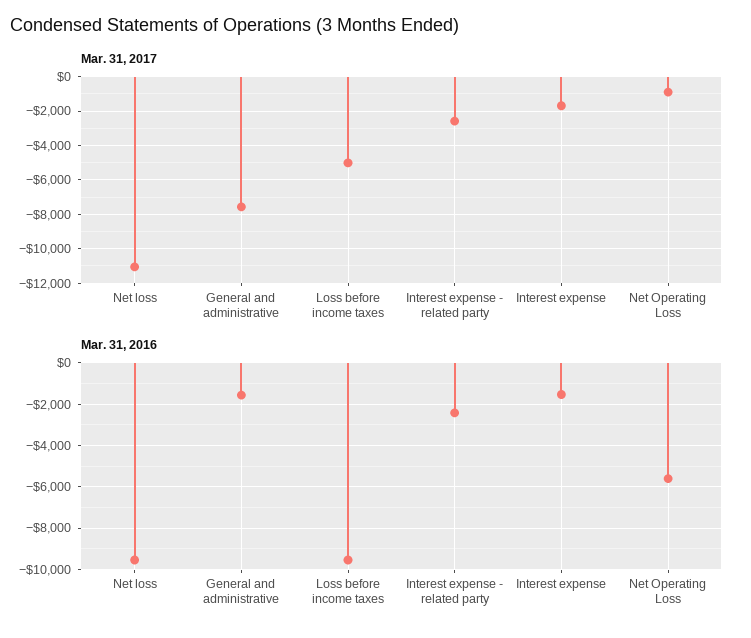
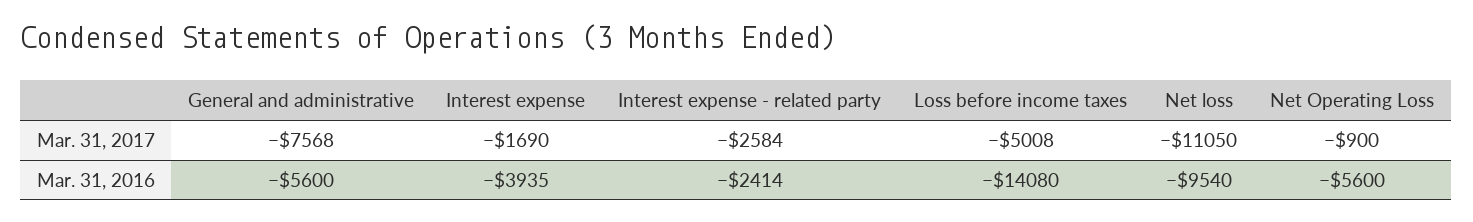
  {
    "Mar. 31, 2017": {
      "Net loss": -11050,
      "General and administrative": -7568,
      "Loss before income taxes": -5008,
      "Interest expense - related party": -2584,
      "Interest expense": -1690,
      "Net Operating Loss": -900
    },
    "Mar. 31, 2016": {
      "Net loss": -9540,
-     "General and administrative": -1500,
+     "General and administrative": -5600,
-     "Loss before income taxes": -9500,
+     "Loss before income taxes": -14080,
      "Interest expense - related party": -2414,
-     "Interest expense": -1500,
+     "Interest expense": -3935,
      "Net Operating Loss": -5600
    }
  }

